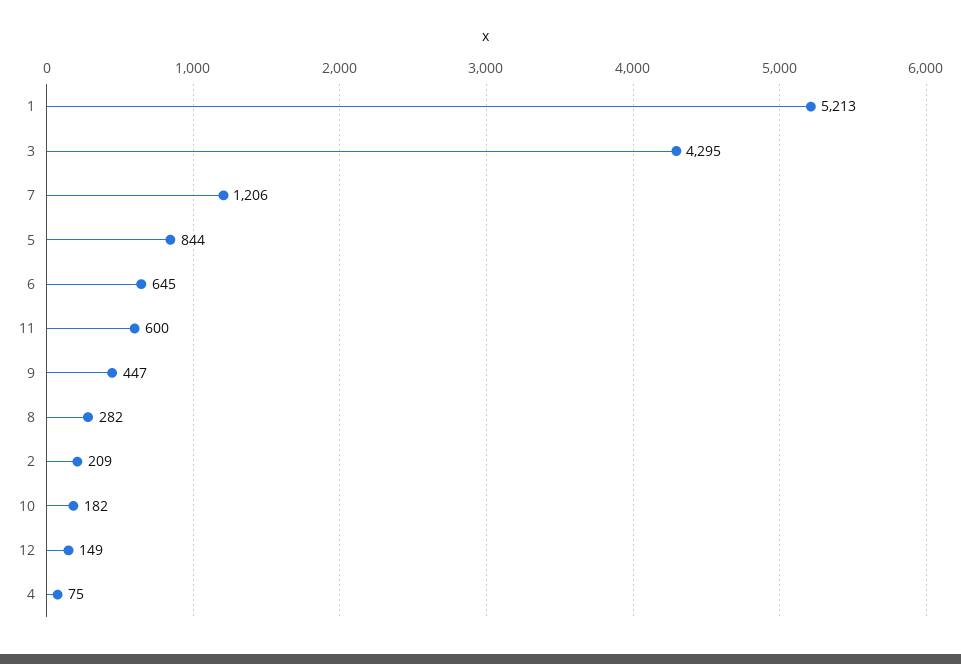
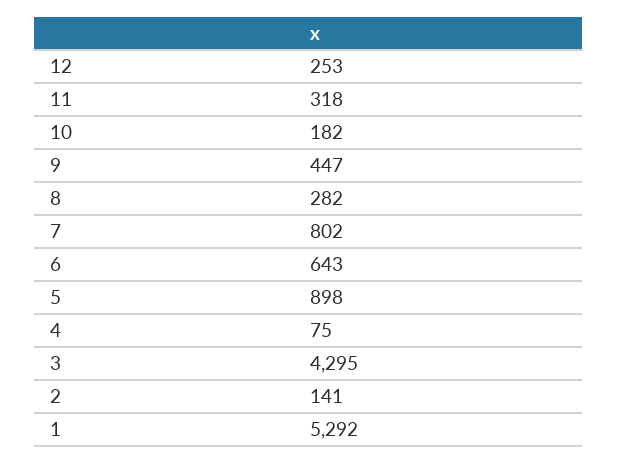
  {
-   "1": 5213,
+   "1": 5292,
    "3": 4295,
-   "7": 1206,
+   "7": 802,
-   "5": 844,
+   "5": 898,
-   "6": 645,
+   "6": 643,
-   "11": 600,
+   "11": 318,
    "9": 447,
    "8": 282,
-   "2": 209,
+   "2": 141,
    "10": 182,
-   "12": 149,
+   "12": 253,
    "4": 75
  }

